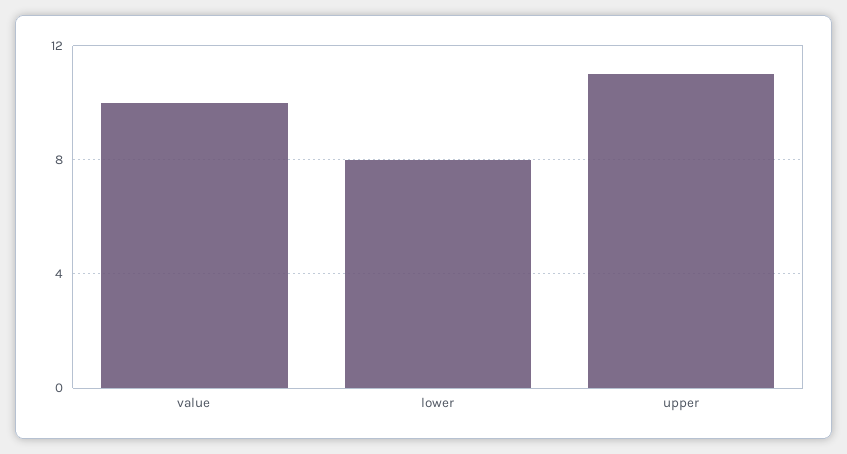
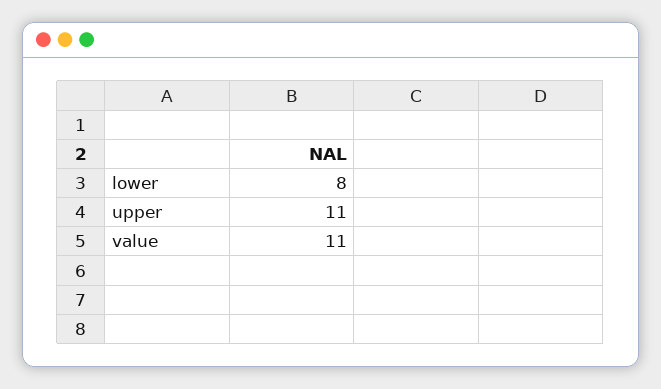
  {
-   "value": 10,
+   "value": 11,
    "lower": 8,
    "upper": 11
  }

